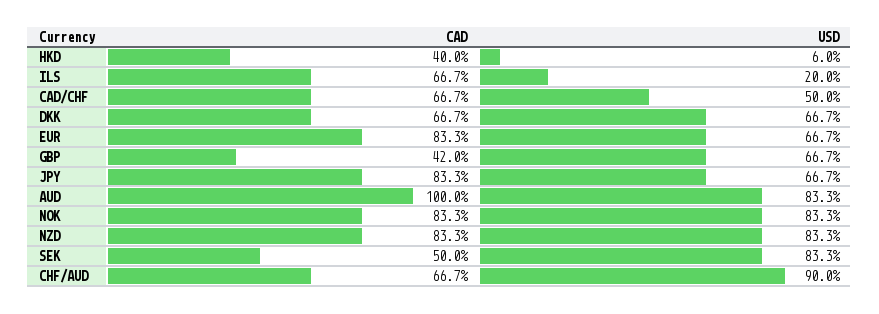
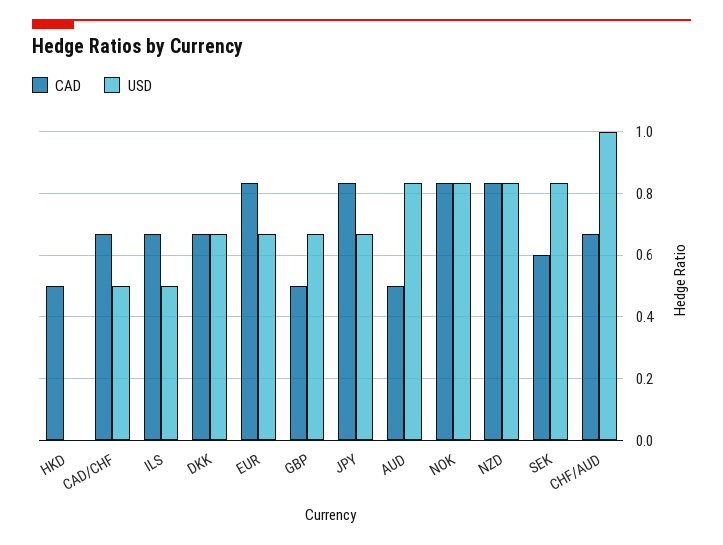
  {
    "CAD": {
-     "HKD": 0.4,
+     "HKD": 0.5,
      "ILS": 0.667,
      "CAD/CHF": 0.667,
      "DKK": 0.667,
      "EUR": 0.833,
-     "GBP": 0.42,
+     "GBP": 0.5,
      "JPY": 0.833,
-     "AUD": 1,
+     "AUD": 0.5,
      "NOK": 0.833,
      "NZD": 0.833,
-     "SEK": 0.5,
+     "SEK": 0.6,
      "CHF/AUD": 0.667
    },
    "USD": {
-     "HKD": 0.06,
+     "HKD": 0,
-     "ILS": 0.2,
+     "ILS": 0.5,
      "CAD/CHF": 0.5,
      "DKK": 0.667,
      "EUR": 0.667,
      "GBP": 0.667,
      "JPY": 0.667,
      "AUD": 0.833,
      "NOK": 0.833,
      "NZD": 0.833,
      "SEK": 0.833,
-     "CHF/AUD": 0.9
+     "CHF/AUD": 1
    }
  }

